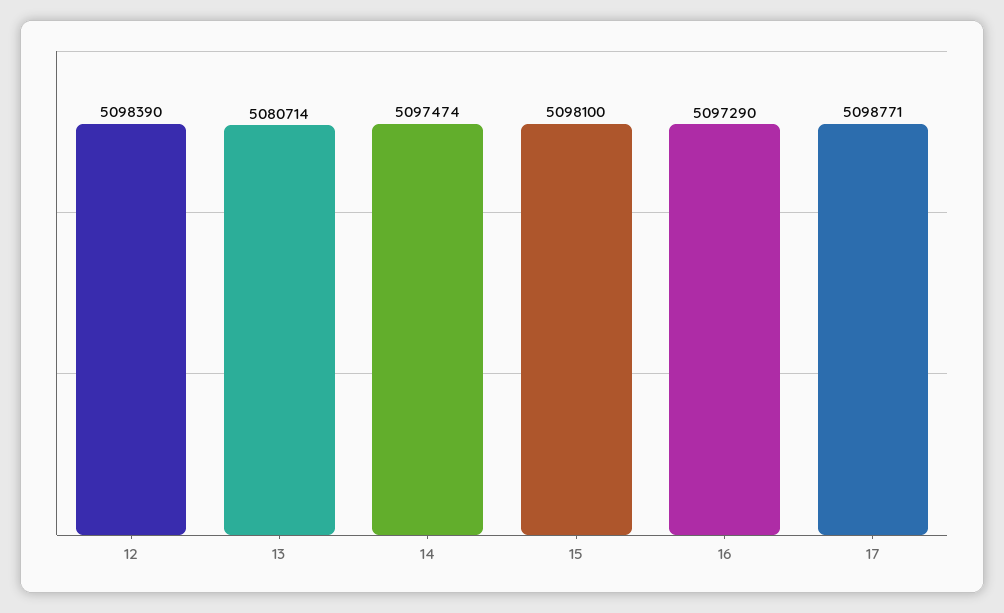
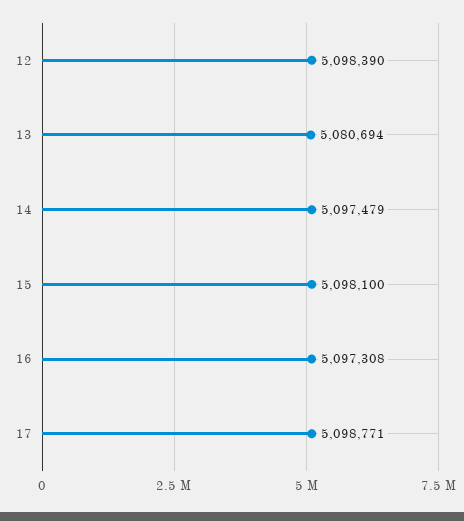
  {
    "12": 5098390,
-   "13": 5080714,
+   "13": 5080694,
-   "14": 5097474,
+   "14": 5097479,
    "15": 5098100,
-   "16": 5097290,
+   "16": 5097308,
    "17": 5098771
  }

